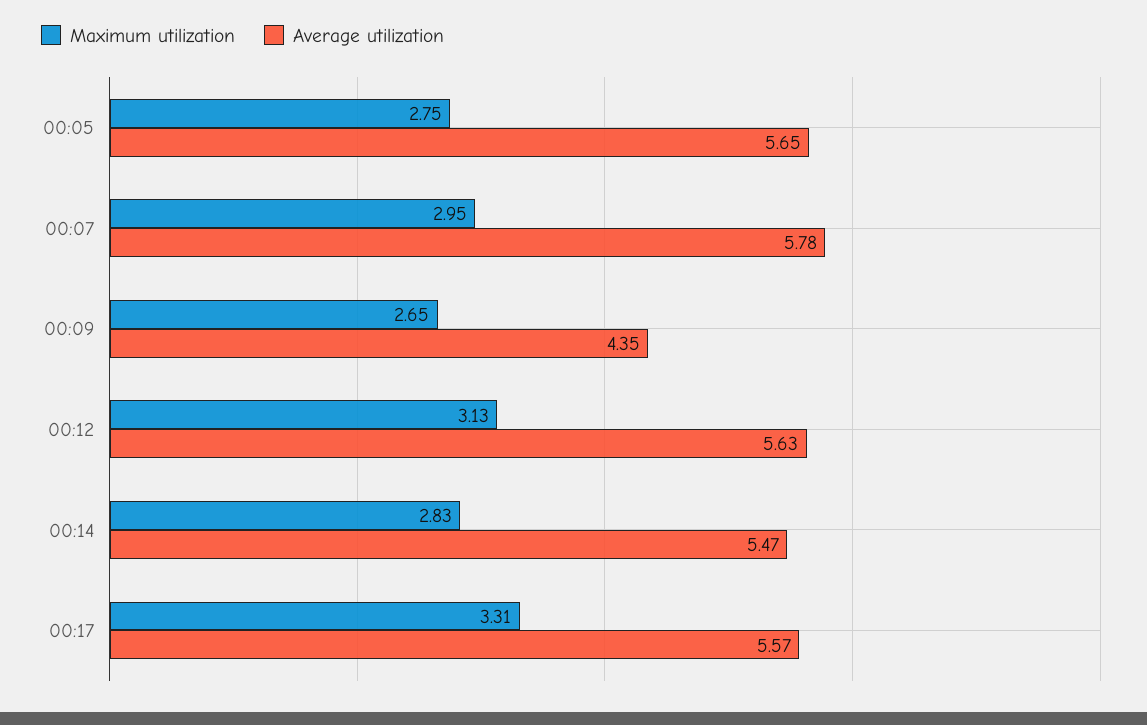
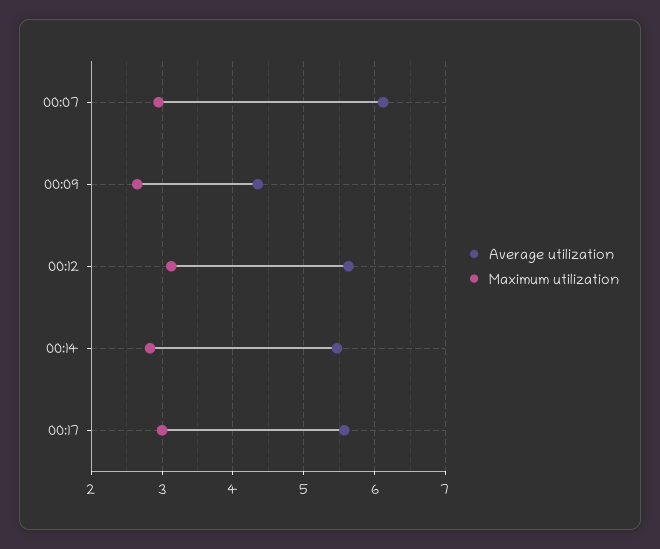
  {
    "Maximum utilization": {
-     "00:05": 2.75,
      "00:07": 2.95,
      "00:09": 2.65,
      "00:12": 3.13,
      "00:14": 2.83,
-     "00:17": 3.31
+     "00:17": 3
    },
    "Average utilization": {
-     "00:05": 5.65,
-     "00:07": 5.78,
+     "00:07": 6.1,
      "00:09": 4.35,
      "00:12": 5.63,
      "00:14": 5.47,
      "00:17": 5.57
    }
  }

